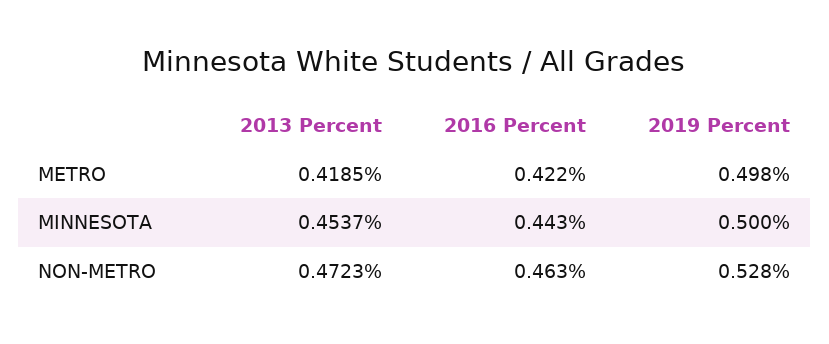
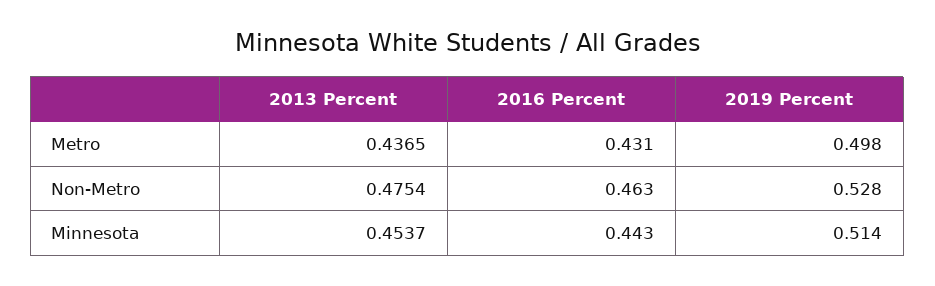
  {
    "2013 Percent": {
-     "METRO": 0.4185,
+     "METRO": 0.4365,
      "MINNESOTA": 0.4537,
-     "NON-METRO": 0.4723
+     "NON-METRO": 0.4754
    },
    "2016 Percent": {
-     "METRO": 0.422,
+     "METRO": 0.431,
      "MINNESOTA": 0.443,
      "NON-METRO": 0.463
    },
    "2019 Percent": {
      "METRO": 0.498,
-     "MINNESOTA": 0.5,
+     "MINNESOTA": 0.514,
      "NON-METRO": 0.528
    }
  }

